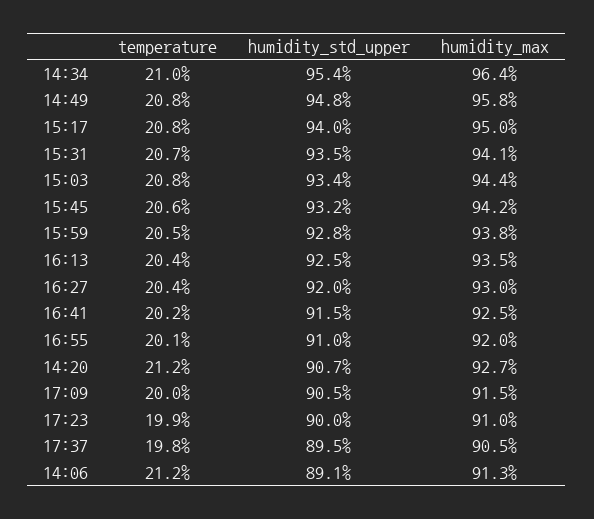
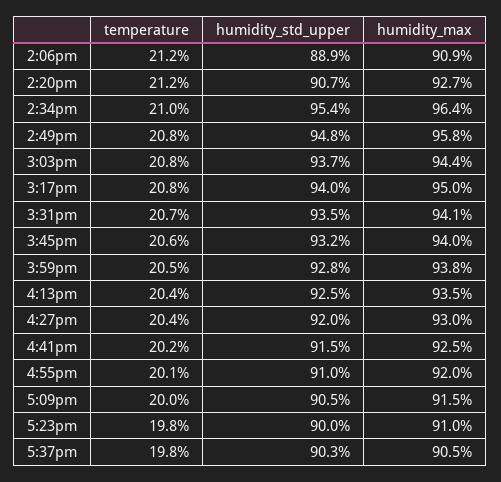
  {
    "temperature": {
      "14:34": 21,
      "14:49": 20.8,
      "15:17": 20.8,
      "15:31": 20.7,
      "15:03": 20.8,
      "15:45": 20.6,
      "15:59": 20.5,
      "16:13": 20.4,
      "16:27": 20.4,
      "16:41": 20.2,
      "16:55": 20.1,
      "14:20": 21.2,
      "17:09": 20,
-     "17:23": 19.9,
+     "17:23": 19.8,
      "17:37": 19.8,
      "14:06": 21.2
    },
    "humidity_std_upper": {
      "14:34": 95.4,
      "14:49": 94.8,
      "15:17": 94,
      "15:31": 93.5,
-     "15:03": 93.4,
+     "15:03": 93.7,
      "15:45": 93.2,
      "15:59": 92.8,
      "16:13": 92.5,
      "16:27": 92,
      "16:41": 91.5,
      "16:55": 91,
      "14:20": 90.7,
      "17:09": 90.5,
      "17:23": 90,
-     "17:37": 89.5,
+     "17:37": 90.3,
-     "14:06": 89.1
+     "14:06": 88.9
    },
    "humidity_max": {
      "14:34": 96.4,
      "14:49": 95.8,
      "15:17": 95,
      "15:31": 94.1,
      "15:03": 94.4,
-     "15:45": 94.2,
+     "15:45": 94,
      "15:59": 93.8,
      "16:13": 93.5,
      "16:27": 93,
      "16:41": 92.5,
      "16:55": 92,
      "14:20": 92.7,
      "17:09": 91.5,
      "17:23": 91,
      "17:37": 90.5,
-     "14:06": 91.3
+     "14:06": 90.9
    }
  }

